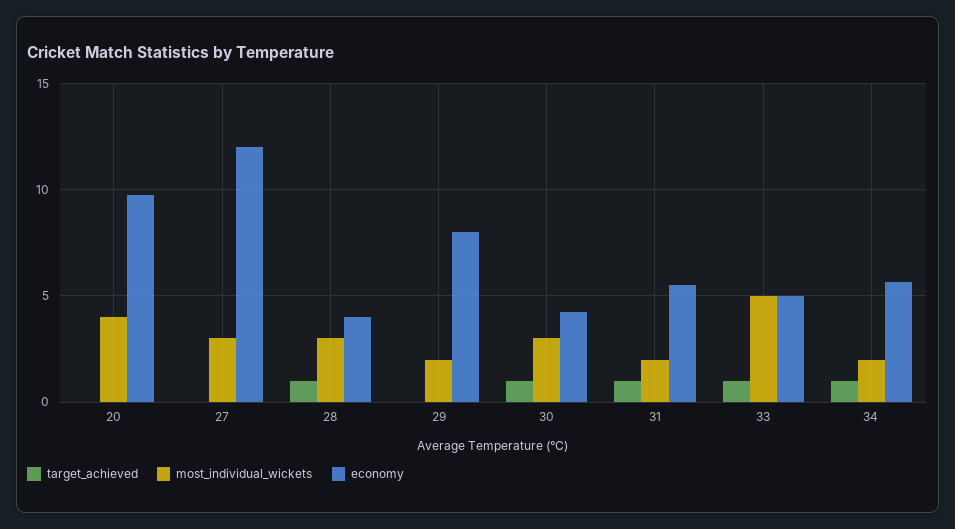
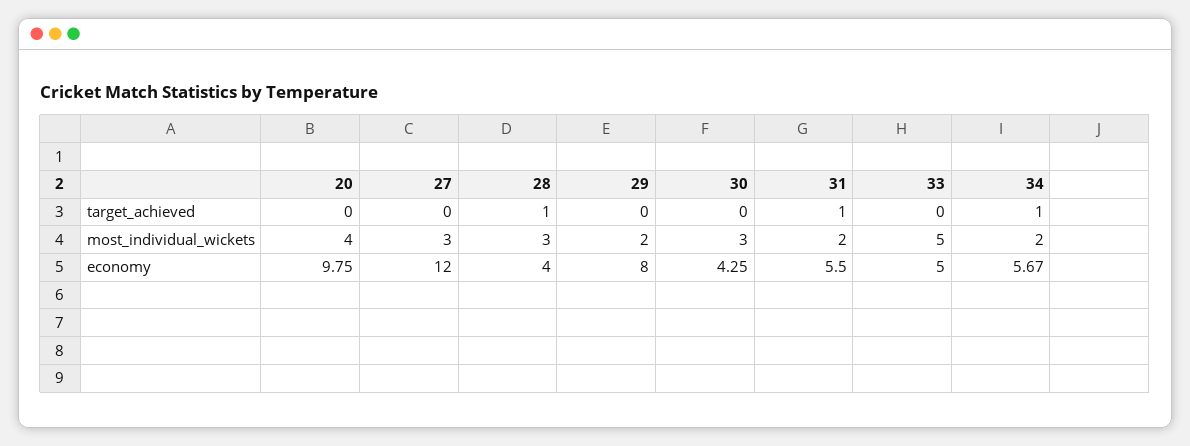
  {
    "target_achieved": {
      "20": 0,
      "27": 0,
      "28": 1,
      "29": 0,
-     "30": 1,
+     "30": 0,
      "31": 1,
-     "33": 1,
+     "33": 0,
      "34": 1
    },
    "most_individual_wickets": {
      "20": 4,
      "27": 3,
      "28": 3,
      "29": 2,
      "30": 3,
      "31": 2,
      "33": 5,
      "34": 2
    },
    "economy": {
      "20": 9.75,
      "27": 12,
      "28": 4,
      "29": 8,
      "30": 4.25,
      "31": 5.5,
      "33": 5,
      "34": 5.67
    }
  }

